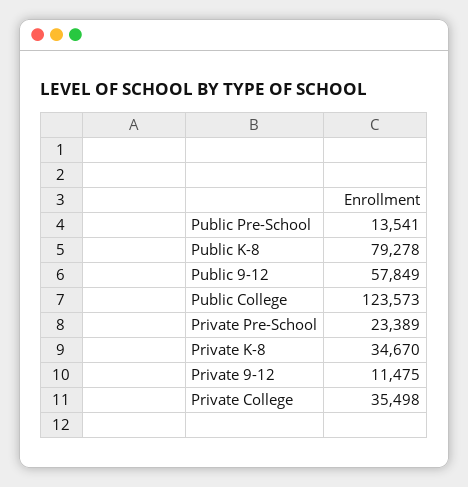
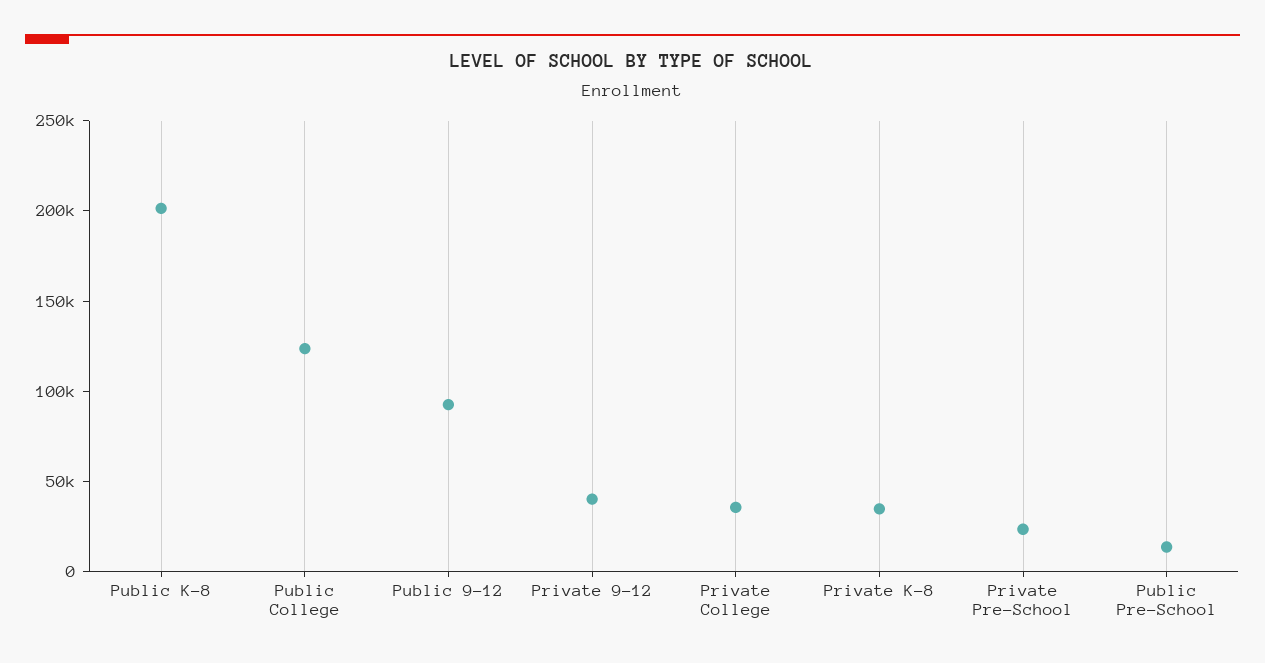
  {
    "Public Pre-School": 13541,
-   "Public K-8": 79278,
+   "Public K-8": 200000,
-   "Public 9-12": 57849,
+   "Public 9-12": 90000,
    "Public College": 123573,
    "Private Pre-School": 23389,
    "Private K-8": 34670,
-   "Private 9-12": 11475,
+   "Private 9-12": 40000,
    "Private College": 35498
  }

